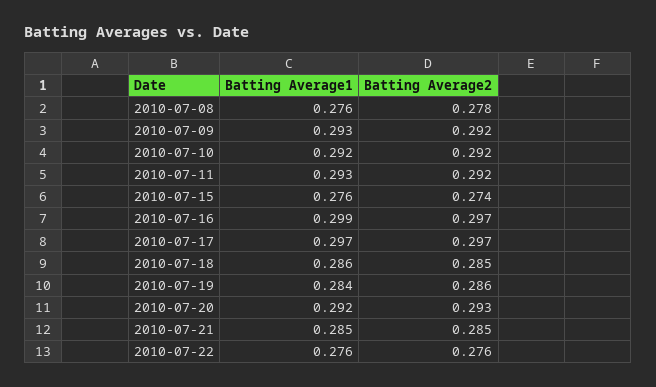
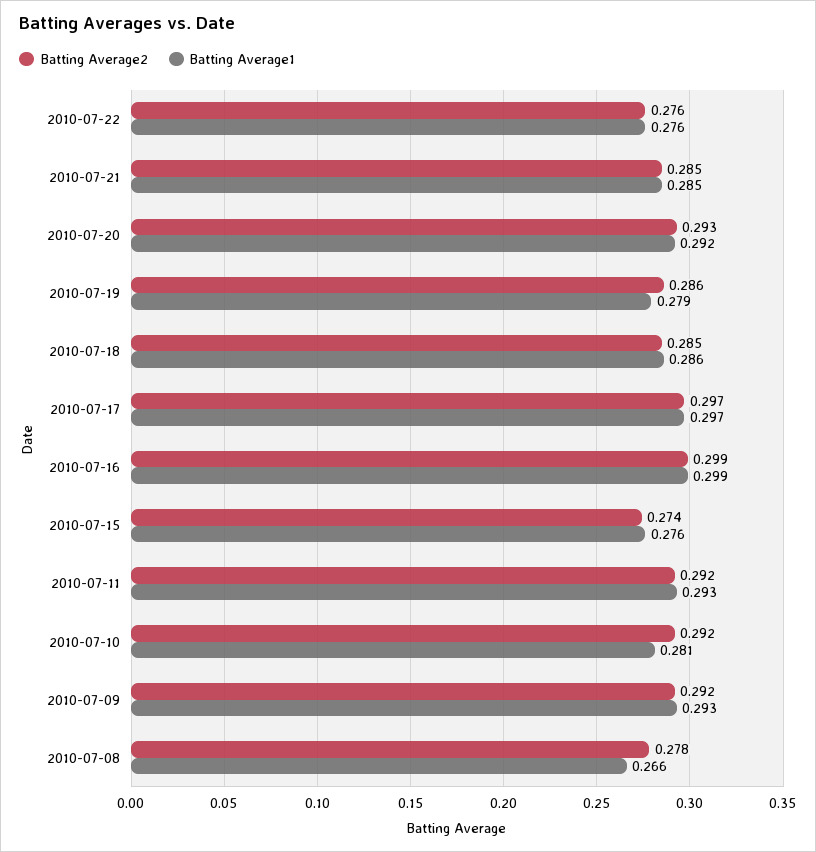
  {
    "Batting Average1": {
-     "2010-07-08": 0.276,
+     "2010-07-08": 0.266,
      "2010-07-09": 0.293,
-     "2010-07-10": 0.292,
+     "2010-07-10": 0.281,
      "2010-07-11": 0.293,
      "2010-07-15": 0.276,
      "2010-07-16": 0.299,
      "2010-07-17": 0.297,
      "2010-07-18": 0.286,
-     "2010-07-19": 0.284,
+     "2010-07-19": 0.279,
      "2010-07-20": 0.292,
      "2010-07-21": 0.285,
      "2010-07-22": 0.276
    },
    "Batting Average2": {
      "2010-07-08": 0.278,
      "2010-07-09": 0.292,
      "2010-07-10": 0.292,
      "2010-07-11": 0.292,
      "2010-07-15": 0.274,
-     "2010-07-16": 0.297,
+     "2010-07-16": 0.299,
      "2010-07-17": 0.297,
      "2010-07-18": 0.285,
      "2010-07-19": 0.286,
      "2010-07-20": 0.293,
      "2010-07-21": 0.285,
      "2010-07-22": 0.276
    }
  }

